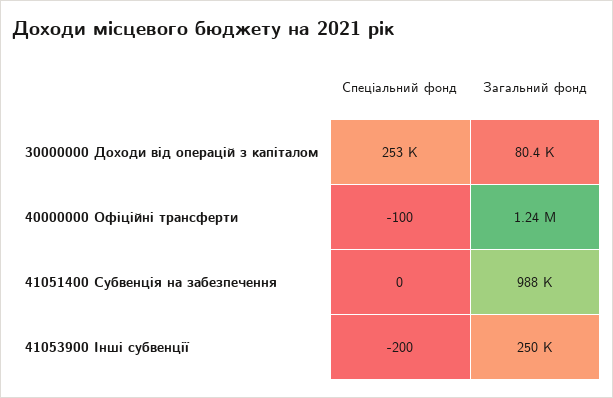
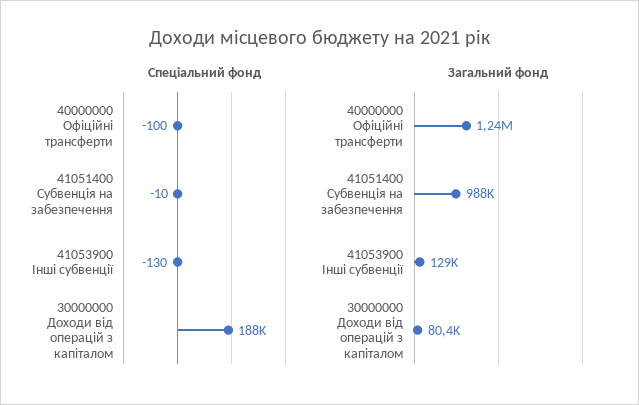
  {
    "Спеціальний фонд": {
-     "30000000 Доходи від операцій з капіталом": 253000,
+     "30000000 Доходи від операцій з капіталом": 188000,
      "40000000 Офіційні трансферти": -100,
-     "41051400 Субвенція на забезпечення": 0,
+     "41051400 Субвенція на забезпечення": -10,
-     "41053900 Інші субвенції": -200
+     "41053900 Інші субвенції": -130
    },
    "Загальний фонд": {
      "30000000 Доходи від операцій з капіталом": 80400,
      "40000000 Офіційні трансферти": 1240000,
      "41051400 Субвенція на забезпечення": 988000,
-     "41053900 Інші субвенції": 250000
+     "41053900 Інші субвенції": 129000
    }
  }

